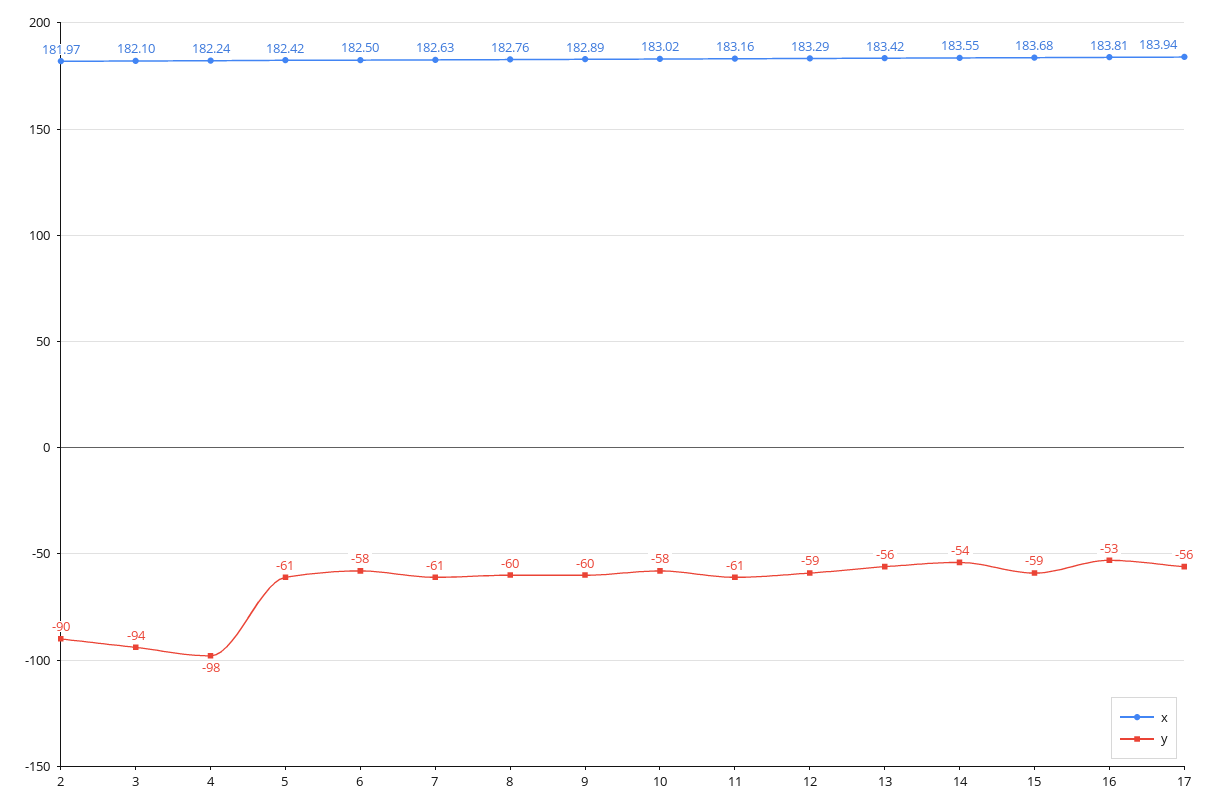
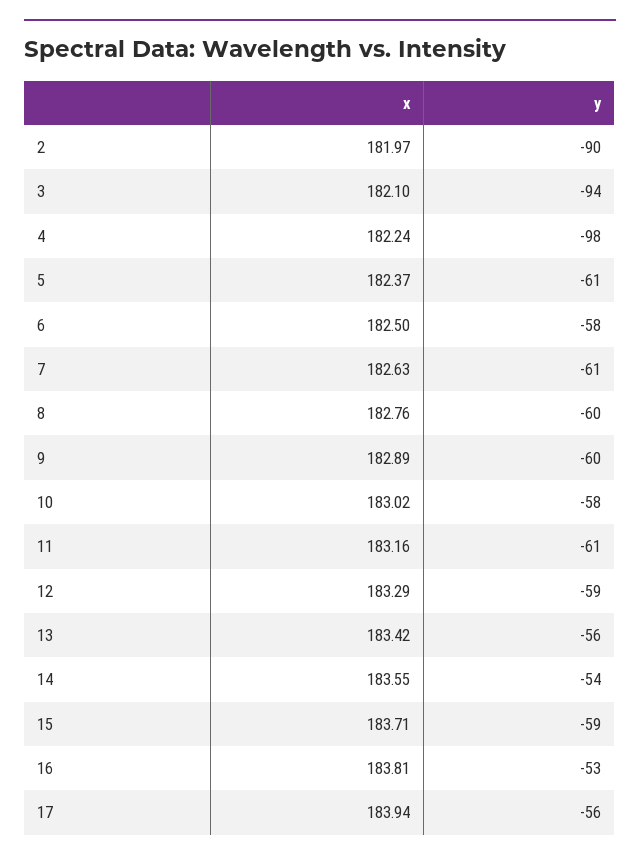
  {
    "x": {
      "2": 181.97,
      "3": 182.1,
      "4": 182.24,
-     "5": 182.42,
+     "5": 182.37,
      "6": 182.5,
      "7": 182.63,
      "8": 182.76,
      "9": 182.89,
      "10": 183.02,
      "11": 183.16,
      "12": 183.29,
      "13": 183.42,
      "14": 183.55,
-     "15": 183.68,
+     "15": 183.71,
      "16": 183.81,
      "17": 183.94
    },
    "y": {
      "2": -90,
      "3": -94,
      "4": -98,
      "5": -61,
      "6": -58,
      "7": -61,
      "8": -60,
      "9": -60,
      "10": -58,
      "11": -61,
      "12": -59,
      "13": -56,
      "14": -54,
      "15": -59,
      "16": -53,
      "17": -56
    }
  }

